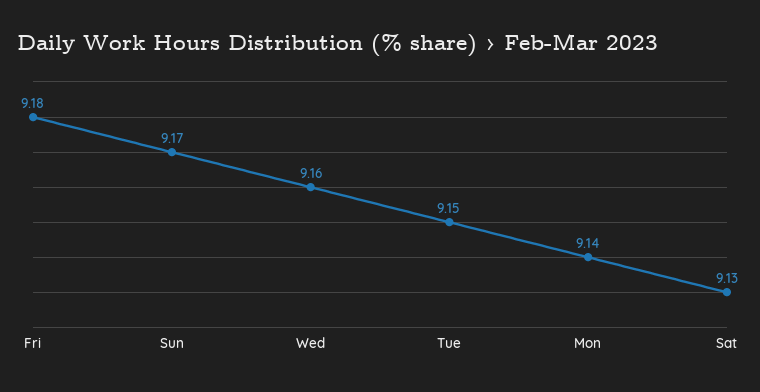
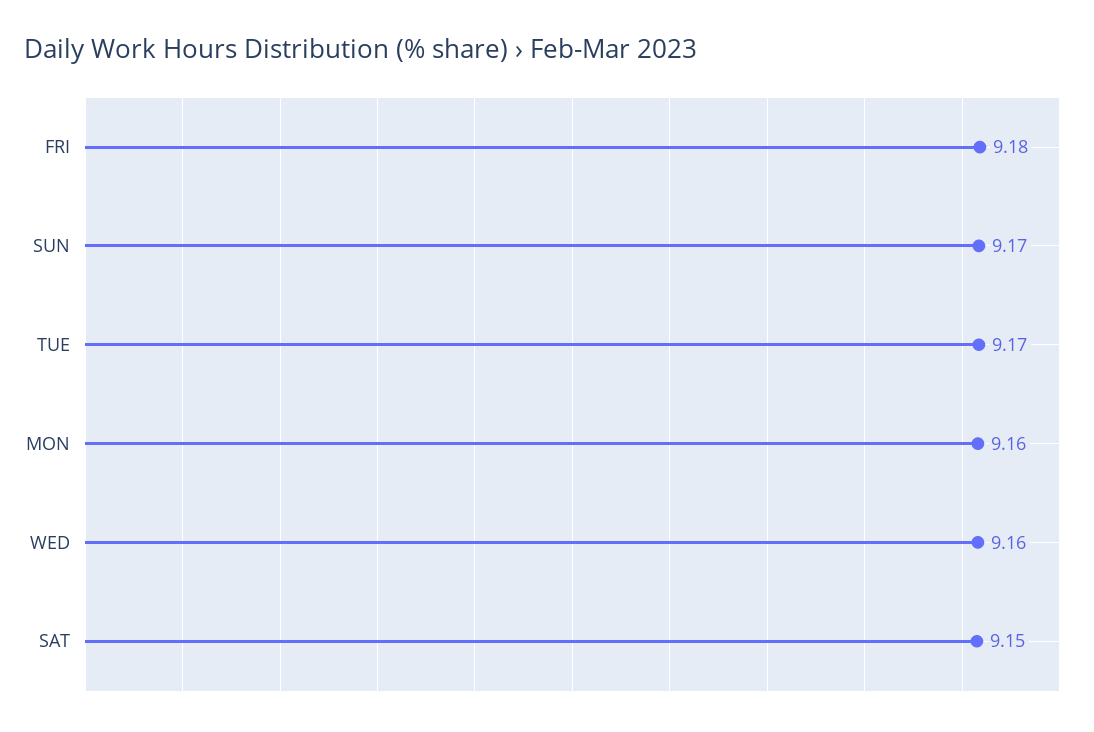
  {
    "Fri": 9.18,
    "Sun": 9.17,
    "Wed": 9.16,
-   "Tue": 9.15,
+   "Tue": 9.17,
-   "Mon": 9.14,
+   "Mon": 9.16,
-   "Sat": 9.13
+   "Sat": 9.15
  }

